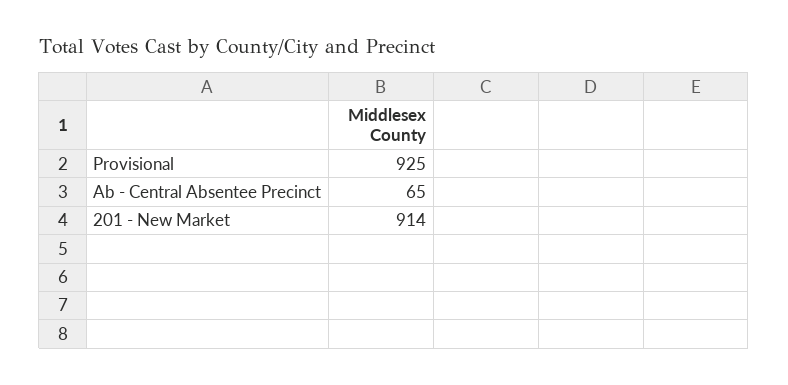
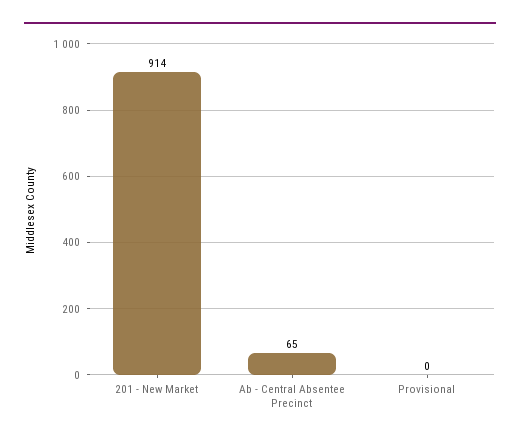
  {
-   "Provisional": 925,
+   "Provisional": 0,
    "Ab - Central Absentee Precinct": 65,
    "201 - New Market": 914
  }

